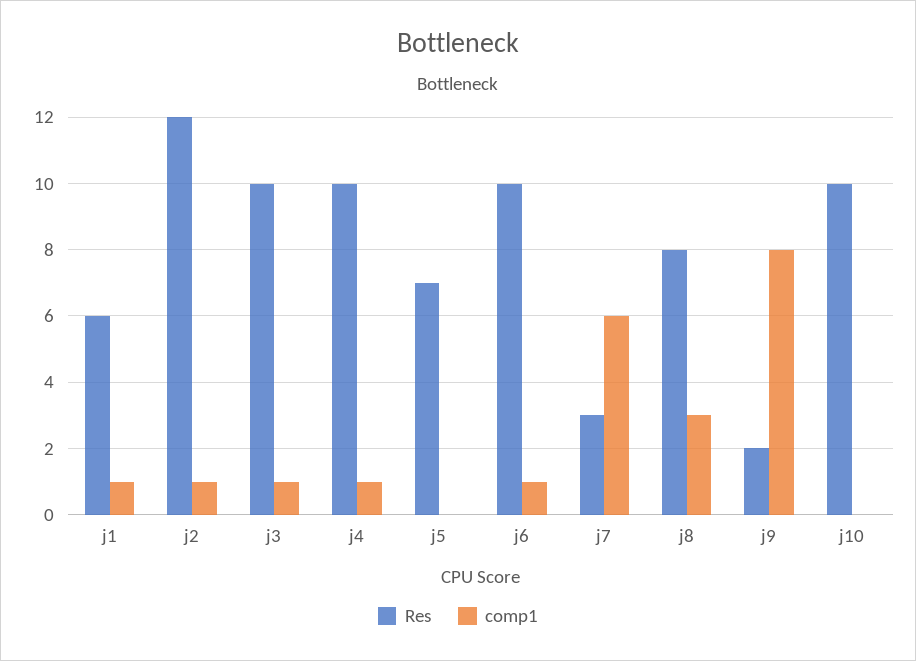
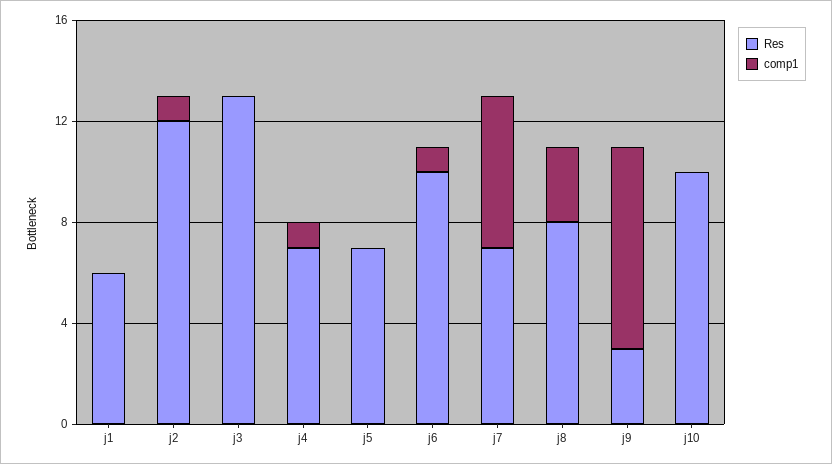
  {
    "Res": {
      "j1": 6,
      "j2": 12,
-     "j3": 10,
+     "j3": 13,
-     "j4": 10,
+     "j4": 7,
      "j5": 7,
      "j6": 10,
-     "j7": 3,
+     "j7": 7,
      "j8": 8,
-     "j9": 2,
+     "j9": 3,
      "j10": 10
    },
    "comp1": {
-     "j1": 1,
+     "j1": 0,
      "j2": 1,
-     "j3": 1,
+     "j3": 0,
      "j4": 1,
      "j5": 0,
      "j6": 1,
      "j7": 6,
      "j8": 3,
      "j9": 8,
      "j10": 0
    }
  }

